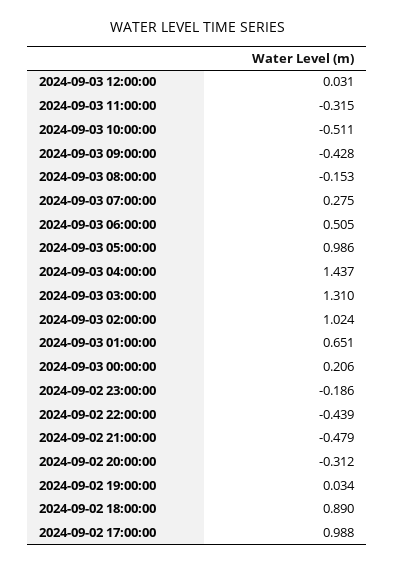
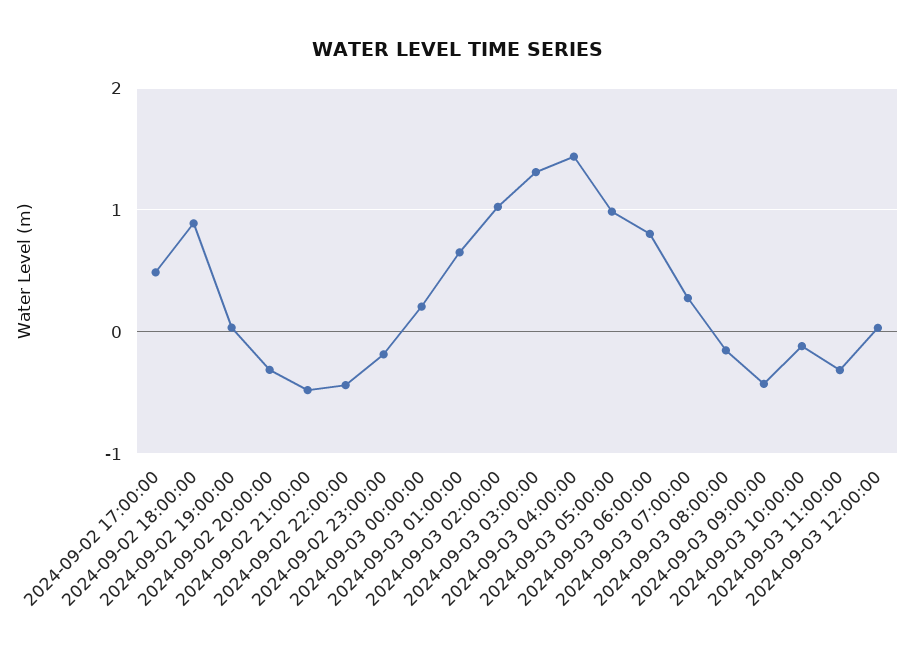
  {
    "2024-09-03 12:00:00": 0.031,
    "2024-09-03 11:00:00": -0.315,
-   "2024-09-03 10:00:00": -0.511,
+   "2024-09-03 10:00:00": -0.1,
    "2024-09-03 09:00:00": -0.428,
    "2024-09-03 08:00:00": -0.153,
    "2024-09-03 07:00:00": 0.275,
-   "2024-09-03 06:00:00": 0.505,
+   "2024-09-03 06:00:00": 0.8,
    "2024-09-03 05:00:00": 0.986,
    "2024-09-03 04:00:00": 1.437,
    "2024-09-03 03:00:00": 1.31,
    "2024-09-03 02:00:00": 1.024,
    "2024-09-03 01:00:00": 0.651,
    "2024-09-03 00:00:00": 0.206,
    "2024-09-02 23:00:00": -0.186,
    "2024-09-02 22:00:00": -0.439,
    "2024-09-02 21:00:00": -0.479,
    "2024-09-02 20:00:00": -0.312,
    "2024-09-02 19:00:00": 0.034,
    "2024-09-02 18:00:00": 0.89,
-   "2024-09-02 17:00:00": 0.988
+   "2024-09-02 17:00:00": 0.5
  }

